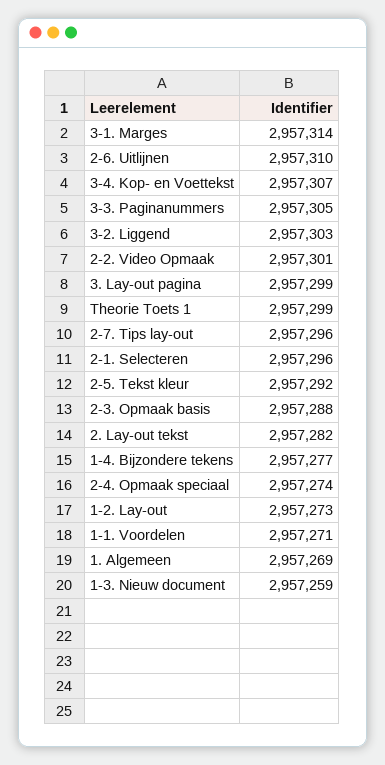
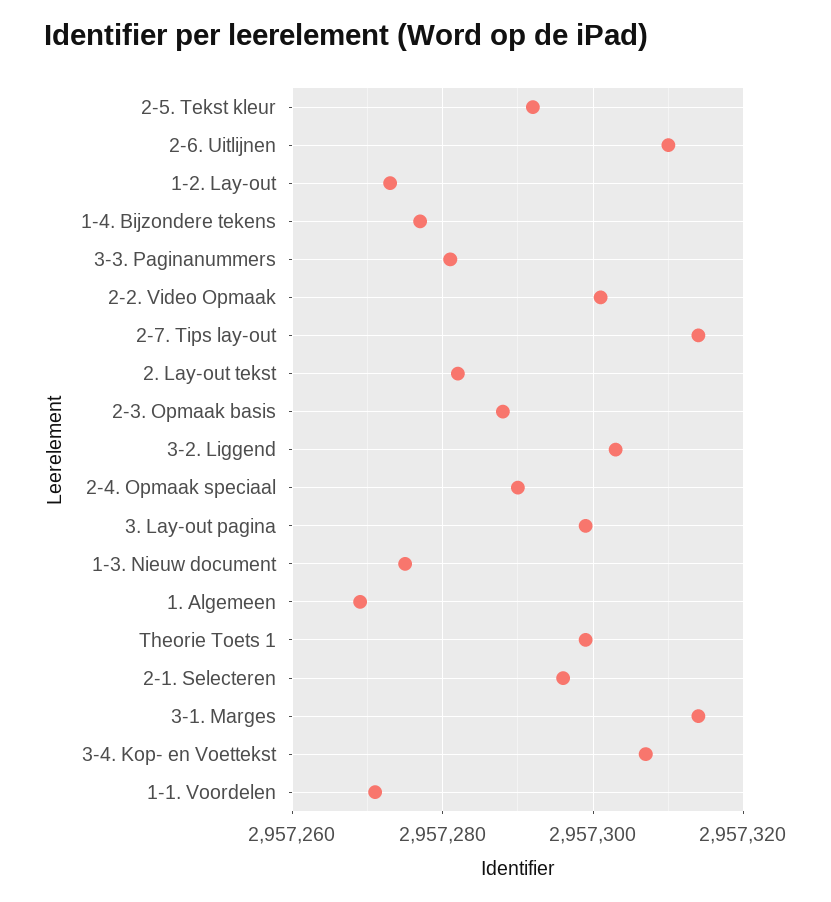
  {
    "3-1. Marges": 2957314,
    "2-6. Uitlijnen": 2957310,
    "3-4. Kop- en Voettekst": 2957307,
-   "3-3. Paginanummers": 2957305,
+   "3-3. Paginanummers": 2957280,
    "3-2. Liggend": 2957303,
    "2-2. Video Opmaak": 2957301,
    "3. Lay-out pagina": 2957299,
    "Theorie Toets 1": 2957299,
-   "2-7. Tips lay-out": 2957296,
+   "2-7. Tips lay-out": 2957315,
    "2-1. Selecteren": 2957296,
    "2-5. Tekst kleur": 2957292,
    "2-3. Opmaak basis": 2957288,
    "2. Lay-out tekst": 2957282,
    "1-4. Bijzondere tekens": 2957277,
-   "2-4. Opmaak speciaal": 2957274,
+   "2-4. Opmaak speciaal": 2957290,
    "1-2. Lay-out": 2957273,
    "1-1. Voordelen": 2957271,
    "1. Algemeen": 2957269,
-   "1-3. Nieuw document": 2957259
+   "1-3. Nieuw document": 2957275
  }

